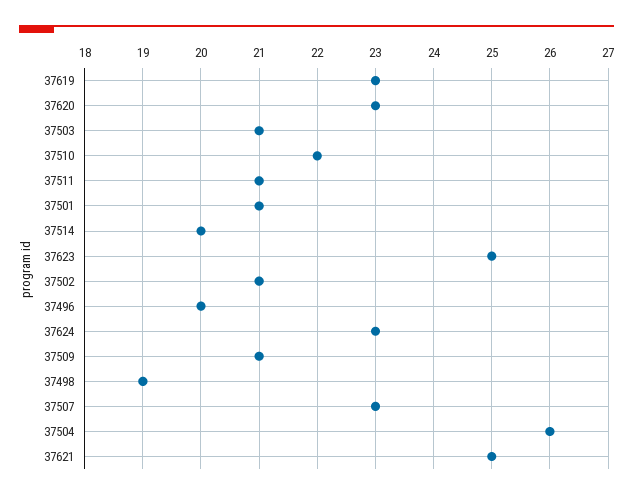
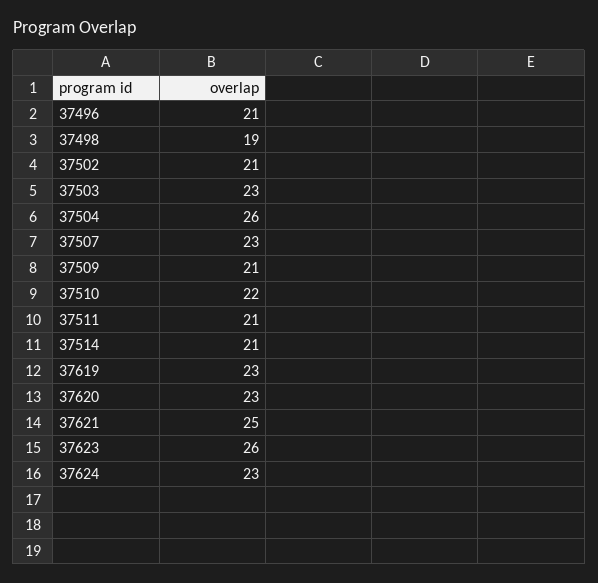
  {
    "37619": 23,
    "37620": 23,
-   "37503": 21,
+   "37503": 23,
    "37510": 22,
    "37511": 21,
-   "37501": 21,
-   "37514": 20,
+   "37514": 21,
-   "37623": 25,
+   "37623": 26,
    "37502": 21,
-   "37496": 20,
+   "37496": 21,
    "37624": 23,
    "37509": 21,
    "37498": 19,
    "37507": 23,
    "37504": 26,
    "37621": 25
  }

